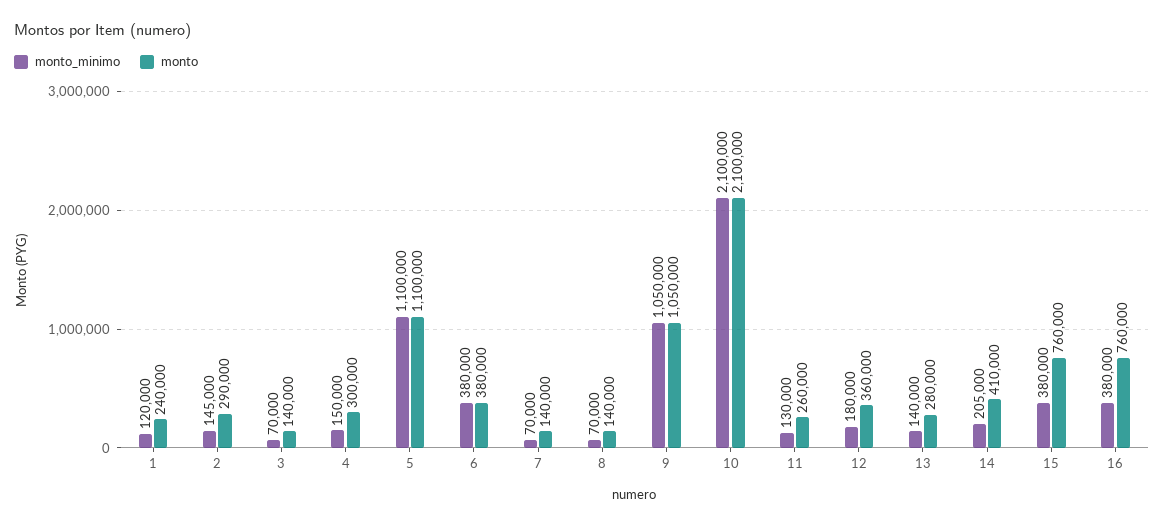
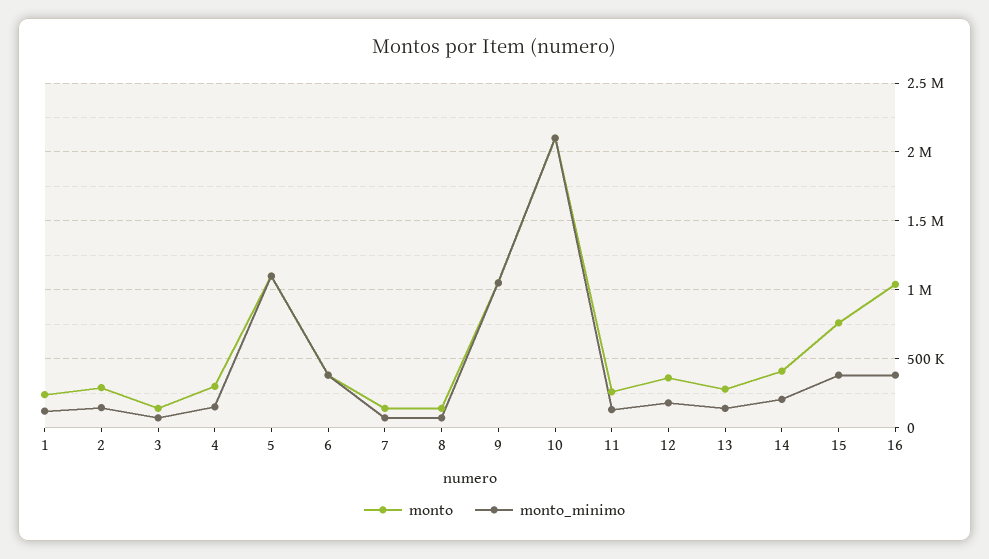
  {
    "monto_minimo": {
      "1": 120000,
      "2": 145000,
      "3": 70000,
      "4": 150000,
      "5": 1100000,
      "6": 380000,
      "7": 70000,
      "8": 70000,
      "9": 1050000,
      "10": 2100000,
      "11": 130000,
      "12": 180000,
      "13": 140000,
      "14": 205000,
      "15": 380000,
      "16": 380000
    },
    "monto": {
      "1": 240000,
      "2": 290000,
      "3": 140000,
      "4": 300000,
      "5": 1100000,
      "6": 380000,
      "7": 140000,
      "8": 140000,
      "9": 1050000,
      "10": 2100000,
      "11": 260000,
      "12": 360000,
      "13": 280000,
      "14": 410000,
      "15": 760000,
-     "16": 760000
+     "16": 1050000
    }
  }

